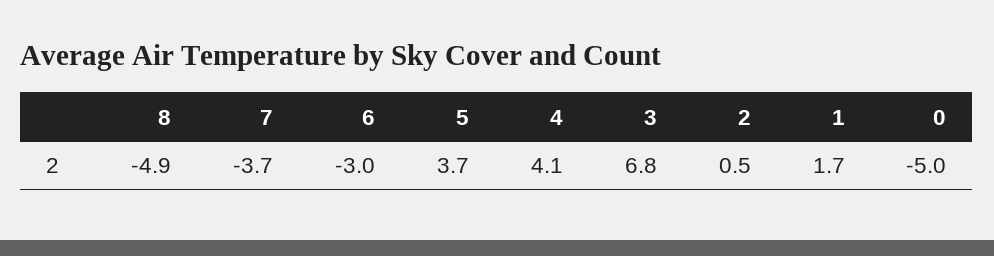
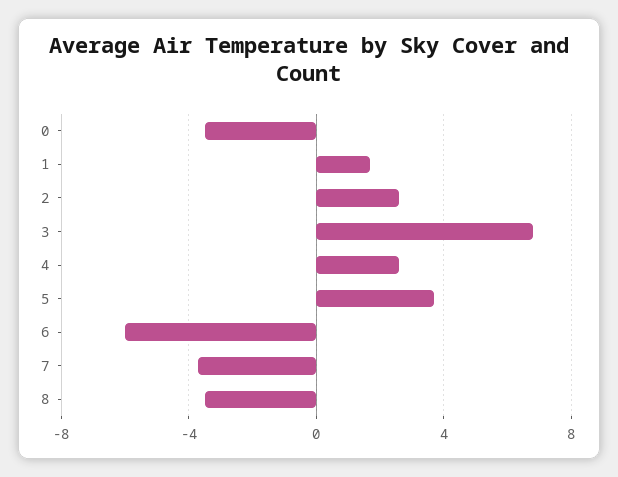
  {
-   "8": -4.9,
+   "8": -3.5,
    "7": -3.7,
-   "6": -3,
+   "6": -6,
    "5": 3.7,
-   "4": 4.1,
+   "4": 2.5,
    "3": 6.8,
-   "2": 0.5,
+   "2": 2.5,
    "1": 1.7,
-   "0": -5
+   "0": -3.5
  }

